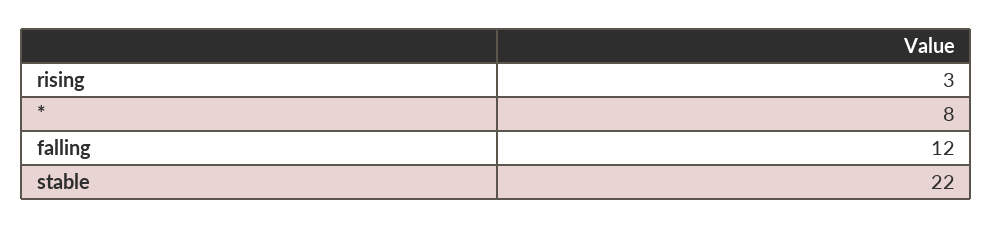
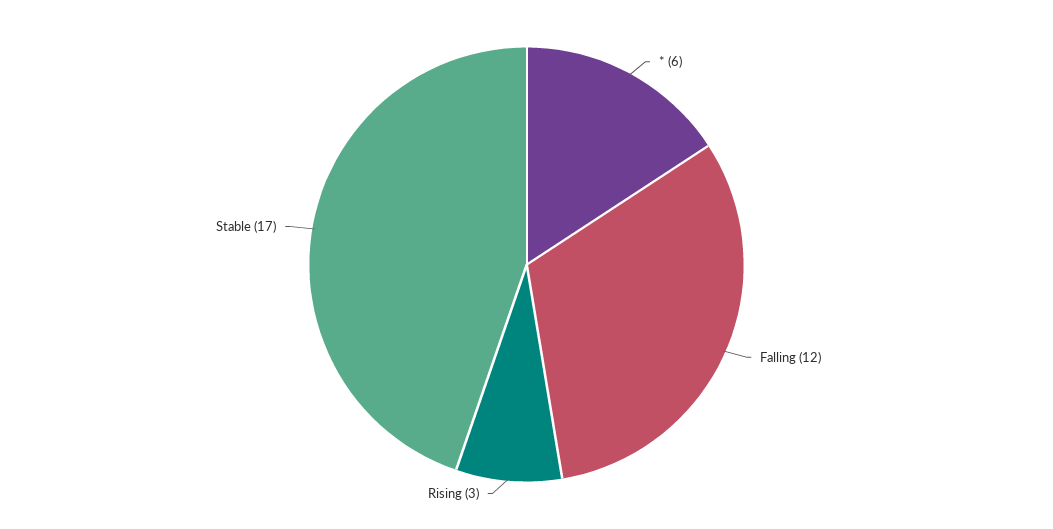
  {
    "rising": 3,
-   "*": 8,
+   "*": 6,
    "falling": 12,
-   "stable": 22
+   "stable": 17
  }

